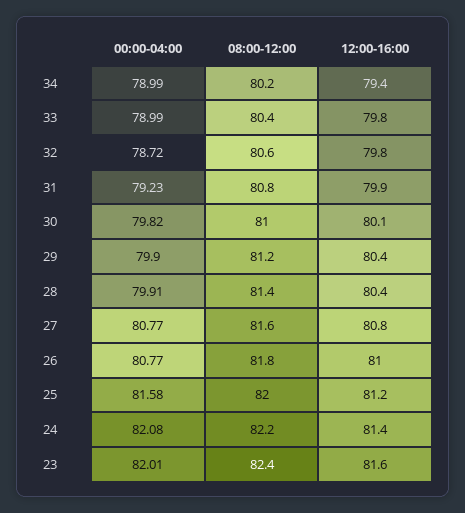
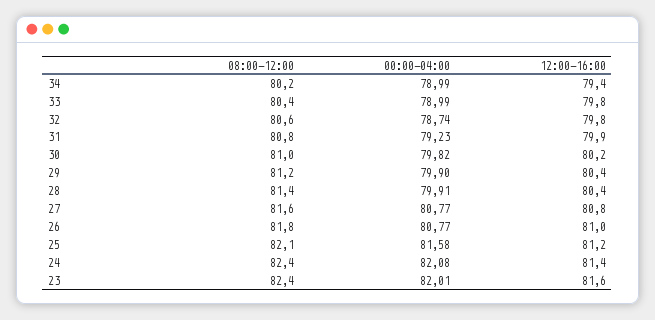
  {
    "00:00-04:00": {
      "34": 78.99,
      "33": 78.99,
-     "32": 78.72,
+     "32": 78.74,
      "31": 79.23,
      "30": 79.82,
      "29": 79.9,
      "28": 79.91,
      "27": 80.77,
      "26": 80.77,
      "25": 81.58,
      "24": 82.08,
      "23": 82.01
    },
    "08:00-12:00": {
      "34": 80.2,
      "33": 80.4,
      "32": 80.6,
      "31": 80.8,
      "30": 81,
      "29": 81.2,
      "28": 81.4,
      "27": 81.6,
      "26": 81.8,
-     "25": 82,
+     "25": 82.1,
-     "24": 82.2,
+     "24": 82.4,
      "23": 82.4
    },
    "12:00-16:00": {
      "34": 79.4,
      "33": 79.8,
      "32": 79.8,
      "31": 79.9,
-     "30": 80.1,
+     "30": 80.2,
      "29": 80.4,
      "28": 80.4,
      "27": 80.8,
      "26": 81,
      "25": 81.2,
      "24": 81.4,
      "23": 81.6
    }
  }

